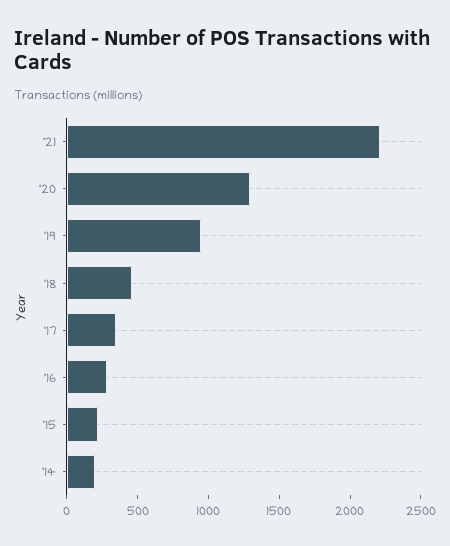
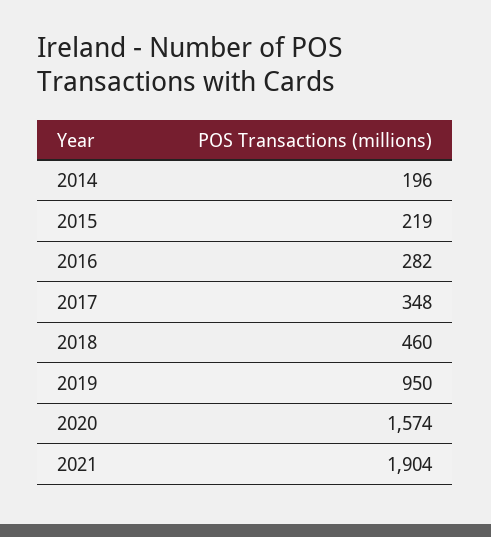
  {
-   "'21": 2200,
+   "'21": 1904,
-   "'20": 1300,
+   "'20": 1574,
    "'19": 950,
    "'18": 460,
    "'17": 348,
    "'16": 282,
    "'15": 219,
    "'14": 196
  }

